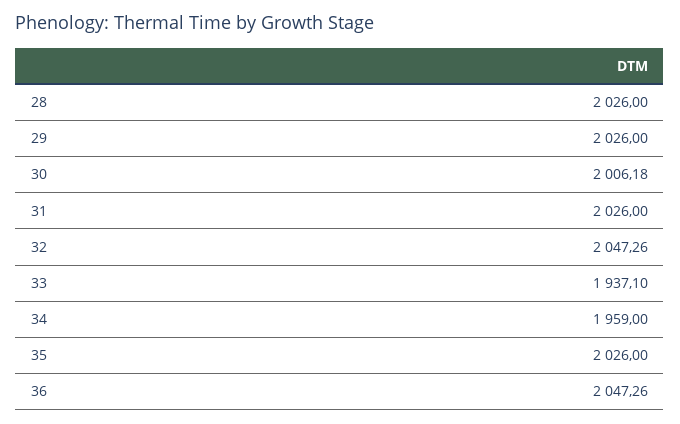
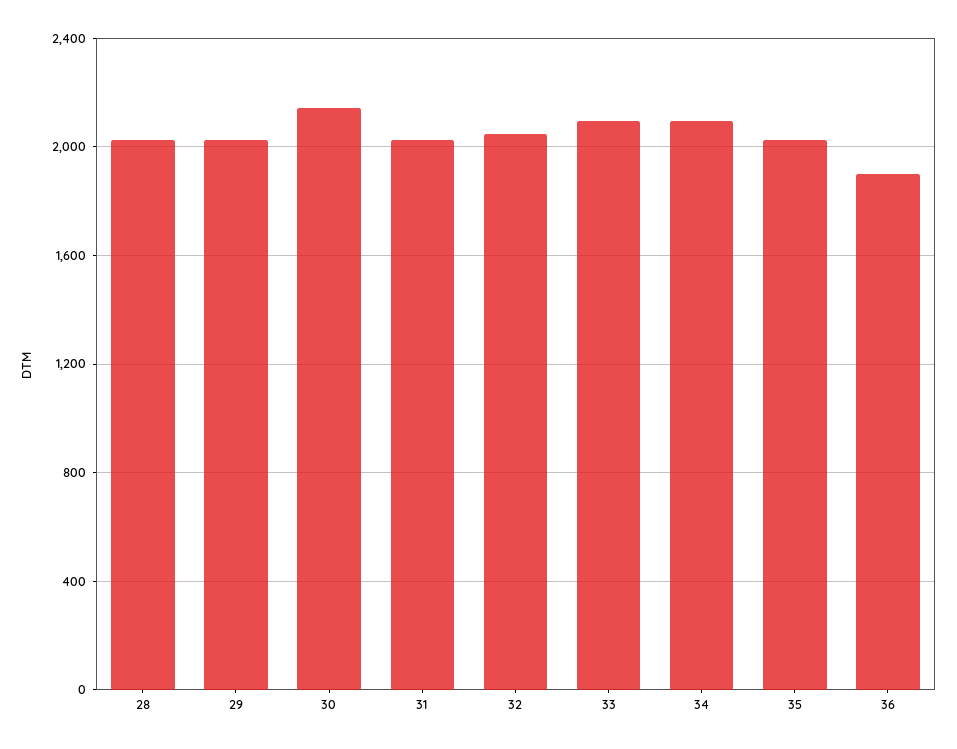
  {
    "28": 2026,
    "29": 2026,
-   "30": 2006.18,
+   "30": 2150,
    "31": 2026,
    "32": 2047.26,
-   "33": 1937.1,
+   "33": 2100,
-   "34": 1959,
+   "34": 2100,
    "35": 2026,
-   "36": 2047.26
+   "36": 1900
  }

